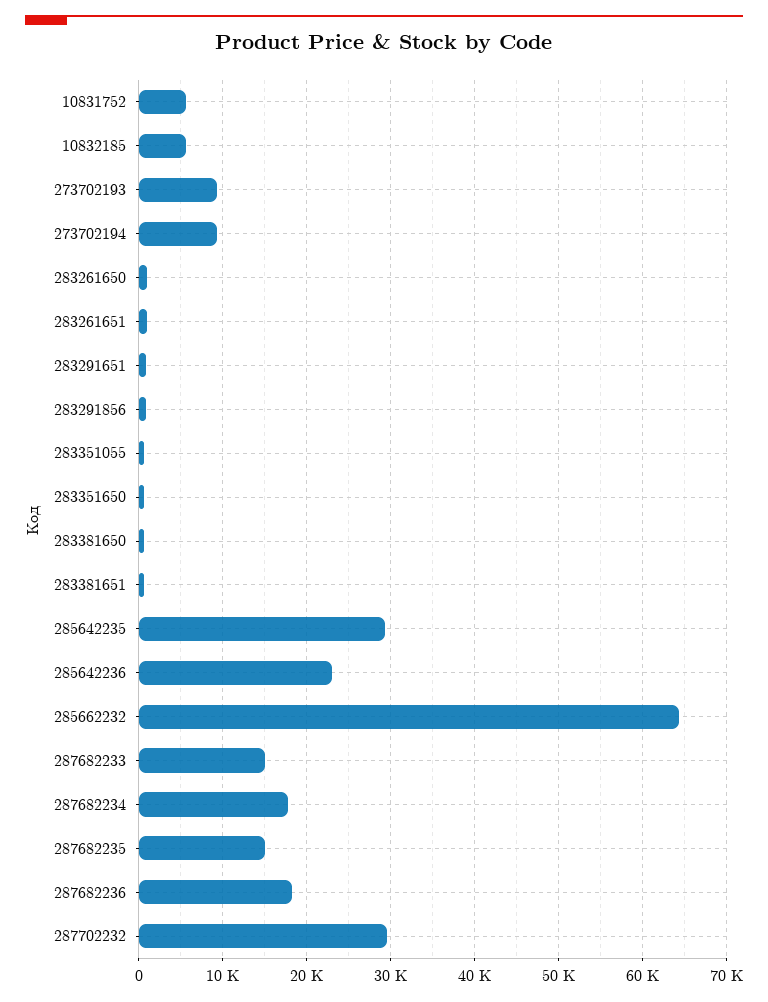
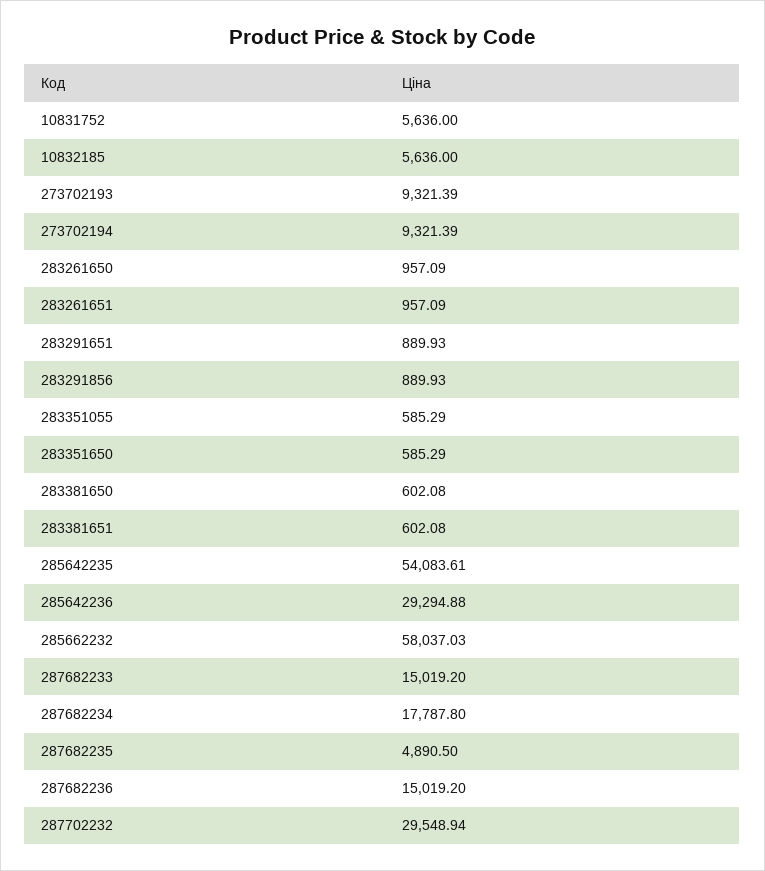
  {
    "10831752": 5636,
    "10832185": 5636,
    "273702193": 9321.39,
    "273702194": 9321.39,
    "283261650": 957.09,
    "283261651": 957.09,
    "283291651": 889.93,
    "283291856": 889.93,
    "283351055": 585.29,
    "283351650": 585.29,
    "283381650": 602.08,
    "283381651": 602.08,
-   "285642235": 29000,
+   "285642235": 54083.61,
-   "285642236": 23000,
+   "285642236": 29294.88,
-   "285662232": 64000,
+   "285662232": 58037.03,
    "287682233": 15019.2,
    "287682234": 17787.8,
-   "287682235": 15000,
+   "287682235": 4890.5,
-   "287682236": 18000,
+   "287682236": 15019.2,
    "287702232": 29548.94
  }

